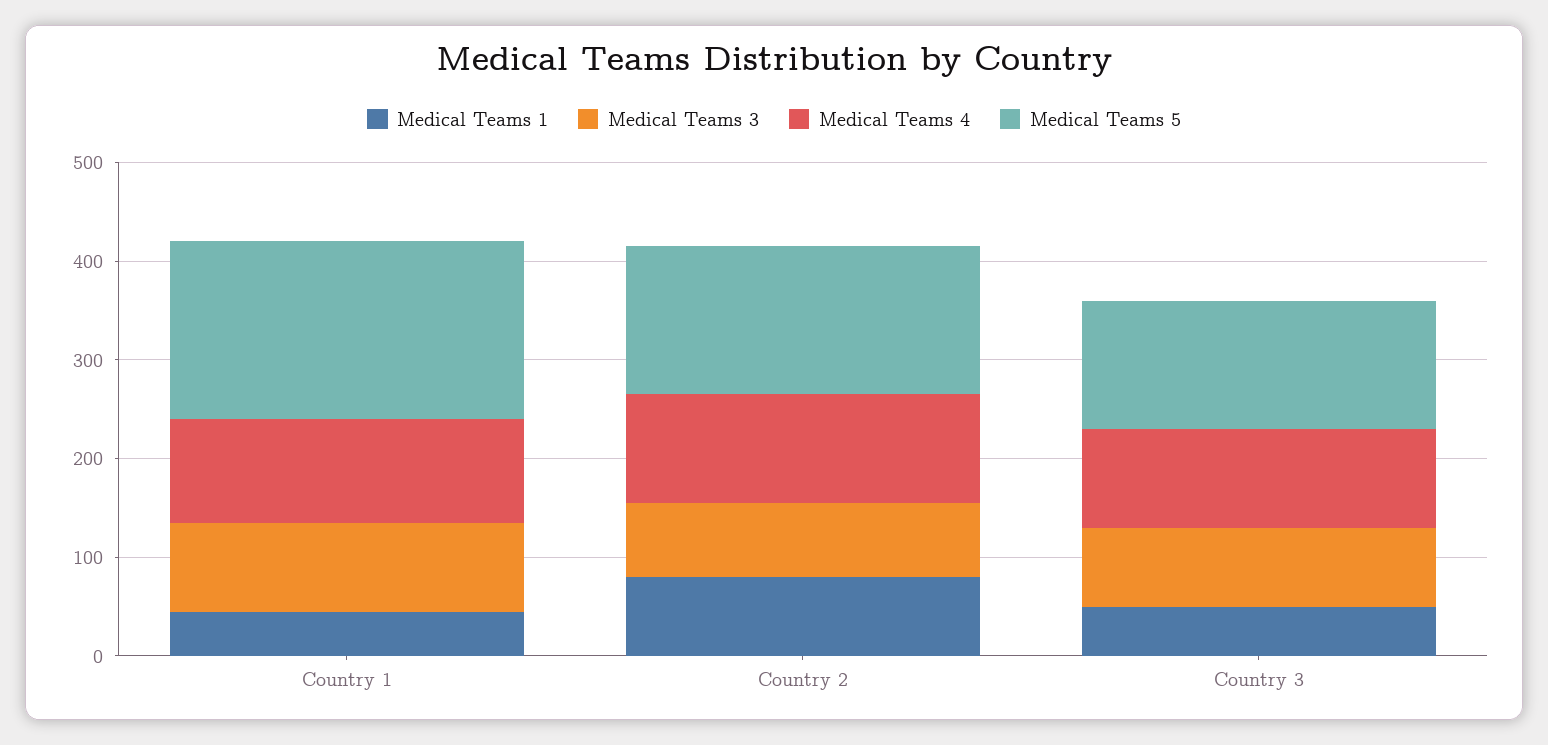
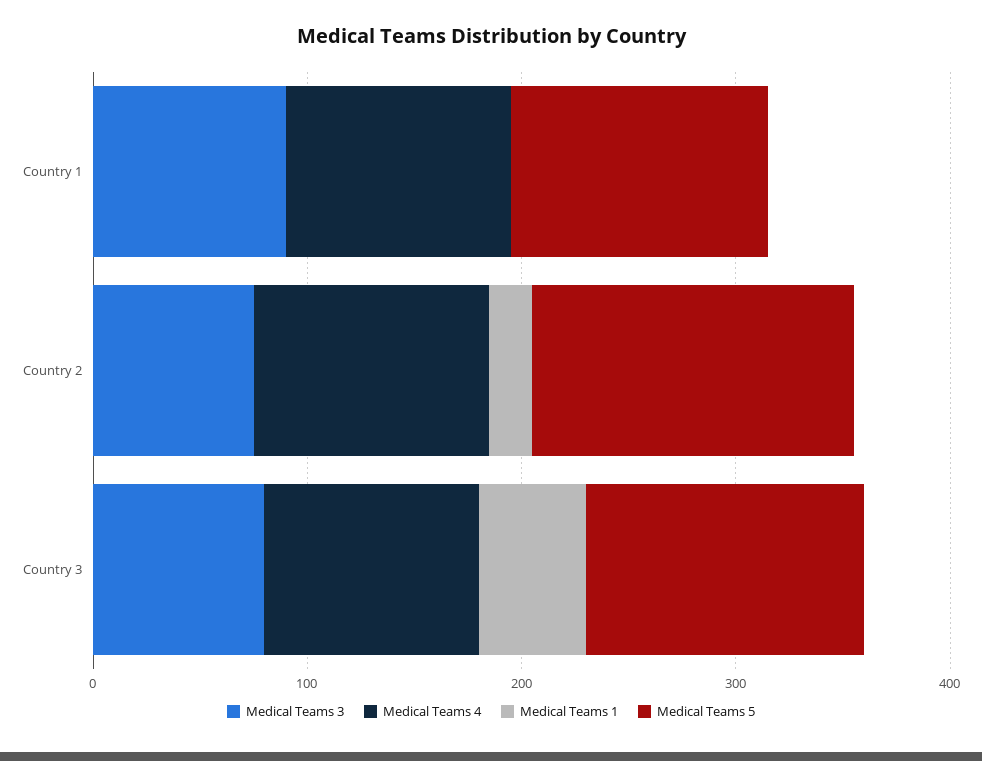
  {
    "Medical Teams 1": {
-     "Country 1": 40,
+     "Country 1": 0,
-     "Country 2": 80,
+     "Country 2": 20,
      "Country 3": 60
    },
    "Medical Teams 3": {
      "Country 1": 100,
      "Country 2": 80,
      "Country 3": 80
    },
    "Medical Teams 4": {
      "Country 1": 100,
      "Country 2": 120,
      "Country 3": 100
    },
    "Medical Teams 5": {
-     "Country 1": 180,
+     "Country 1": 120,
      "Country 2": 160,
      "Country 3": 140
    }
  }

